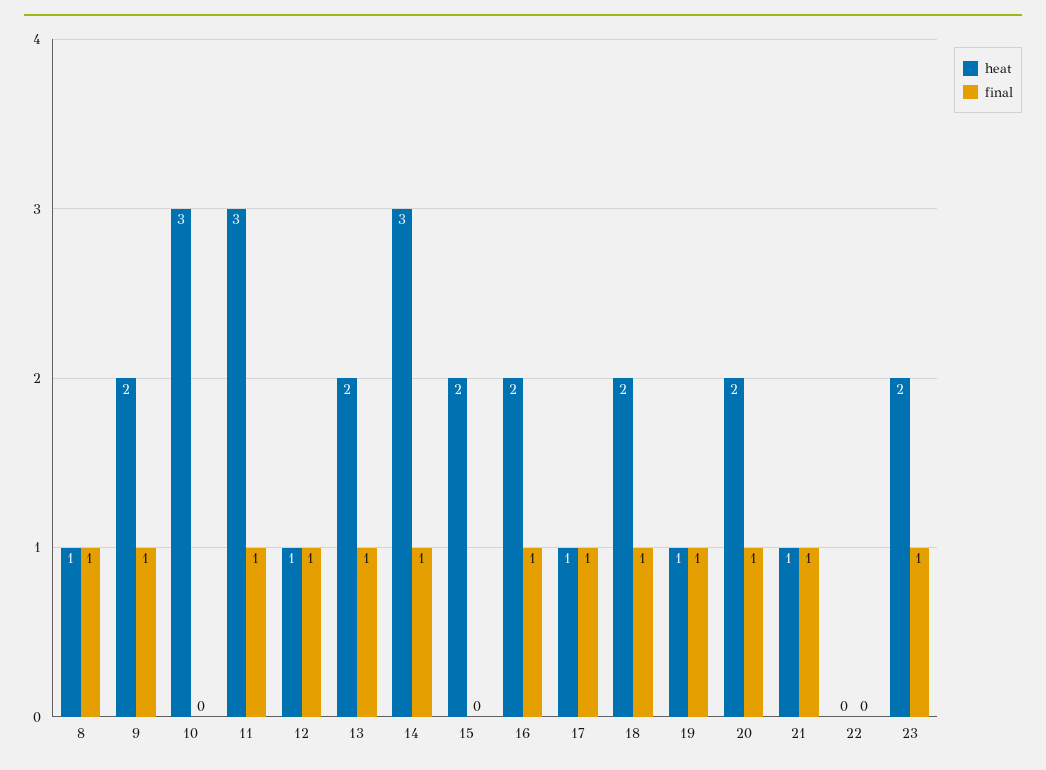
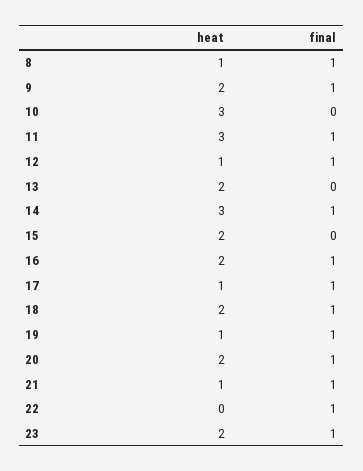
  {
    "heat": {
      "8": 1,
      "9": 2,
      "10": 3,
      "11": 3,
      "12": 1,
      "13": 2,
      "14": 3,
      "15": 2,
      "16": 2,
      "17": 1,
      "18": 2,
      "19": 1,
      "20": 2,
      "21": 1,
      "22": 0,
      "23": 2
    },
    "final": {
      "8": 1,
      "9": 1,
      "10": 0,
      "11": 1,
      "12": 1,
-     "13": 1,
+     "13": 0,
      "14": 1,
      "15": 0,
      "16": 1,
      "17": 1,
      "18": 1,
      "19": 1,
      "20": 1,
      "21": 1,
-     "22": 0,
+     "22": 1,
      "23": 1
    }
  }

